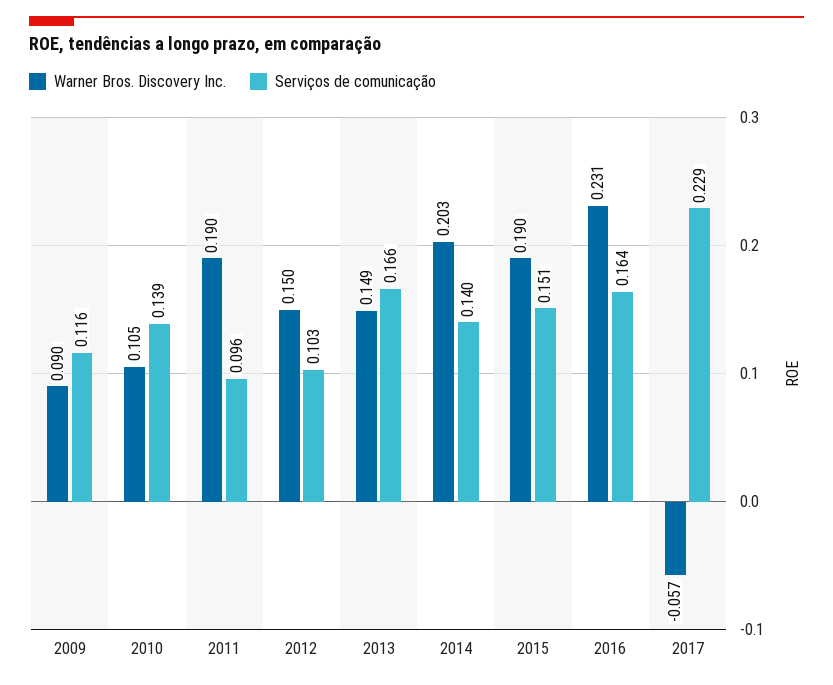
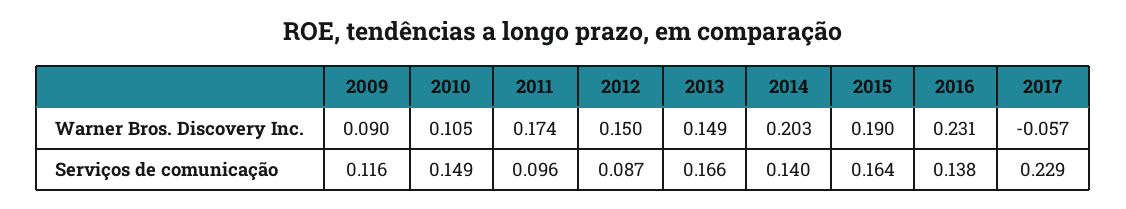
  {
    "Warner Bros. Discovery Inc.": {
      "2009": 0.09,
      "2010": 0.105,
-     "2011": 0.19,
+     "2011": 0.174,
      "2012": 0.15,
      "2013": 0.149,
      "2014": 0.203,
      "2015": 0.19,
      "2016": 0.231,
      "2017": -0.057
    },
    "Serviços de comunicação": {
      "2009": 0.116,
-     "2010": 0.139,
+     "2010": 0.149,
      "2011": 0.096,
-     "2012": 0.103,
+     "2012": 0.087,
      "2013": 0.166,
      "2014": 0.14,
-     "2015": 0.151,
+     "2015": 0.164,
-     "2016": 0.164,
+     "2016": 0.138,
      "2017": 0.229
    }
  }

